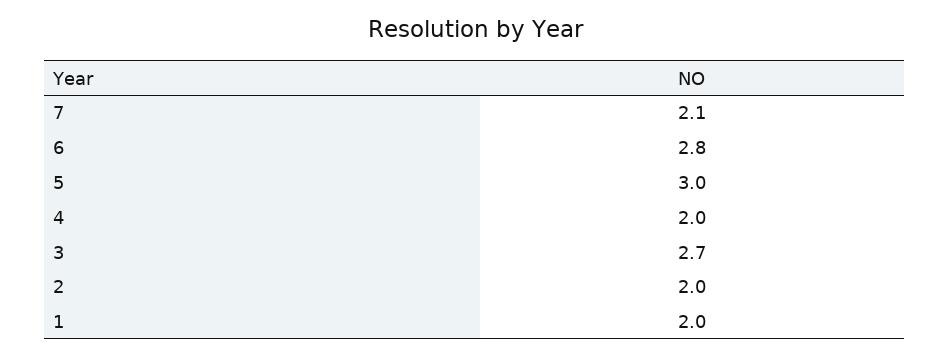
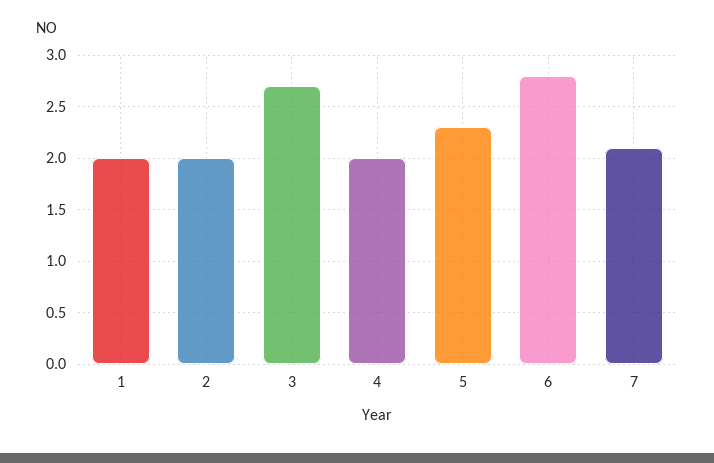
  {
    "7": 2.1,
    "6": 2.8,
-   "5": 3,
+   "5": 2.3,
    "4": 2,
    "3": 2.7,
    "2": 2,
    "1": 2
  }

